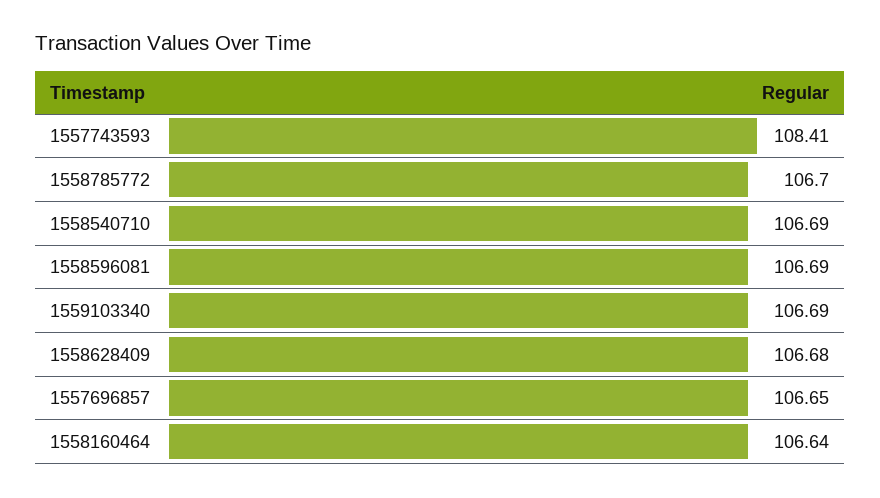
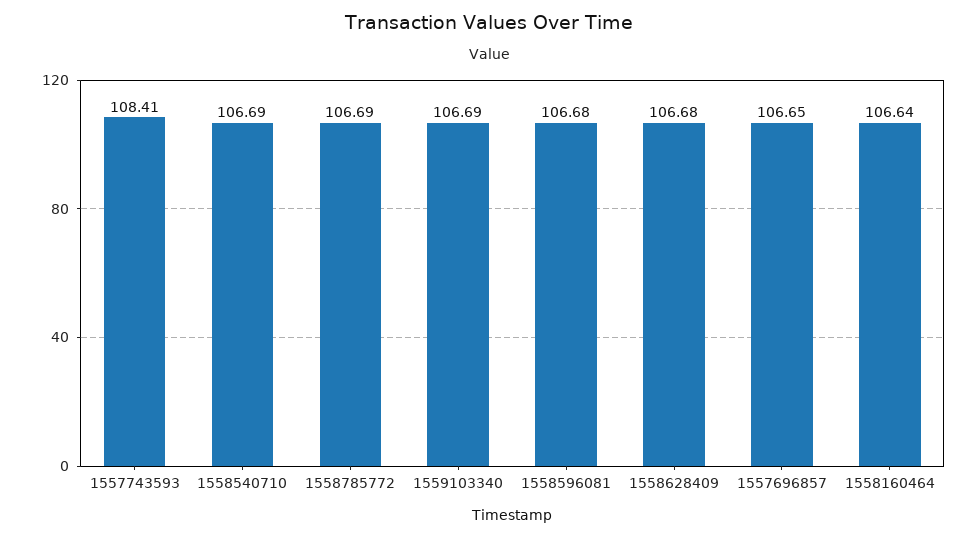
  {
    "1557743593": 108.41,
-   "1558785772": 106.7,
+   "1558785772": 106.69,
    "1558540710": 106.69,
-   "1558596081": 106.69,
+   "1558596081": 106.68,
    "1559103340": 106.69,
    "1558628409": 106.68,
    "1557696857": 106.65,
    "1558160464": 106.64
  }

